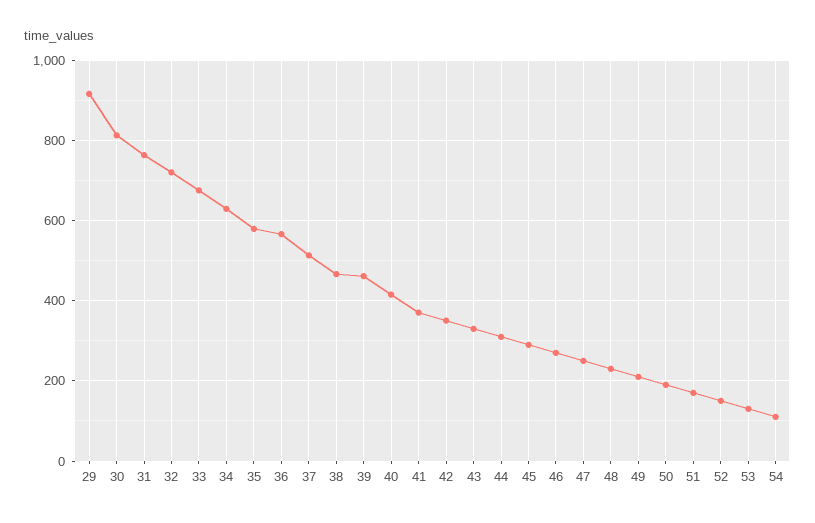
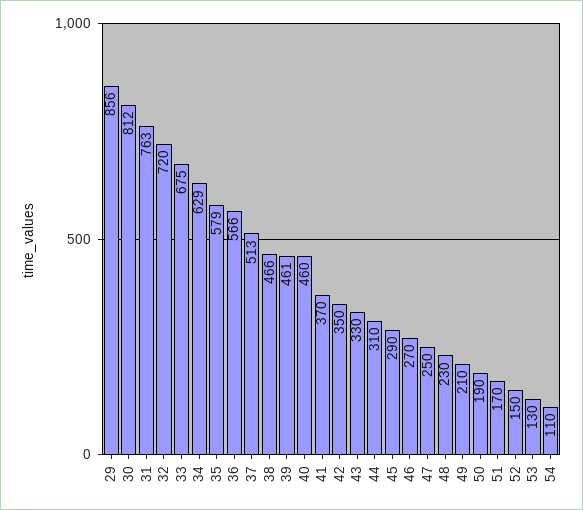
  {
-   "29": 920,
+   "29": 856,
    "30": 812,
    "31": 763,
    "32": 720,
    "33": 675,
    "34": 629,
    "35": 579,
    "36": 566,
    "37": 513,
    "38": 466,
    "39": 461,
-   "40": 420,
+   "40": 460,
    "41": 370,
    "42": 350,
    "43": 330,
    "44": 310,
    "45": 290,
    "46": 270,
    "47": 250,
    "48": 230,
    "49": 210,
    "50": 190,
    "51": 170,
    "52": 150,
    "53": 130,
    "54": 110
  }

